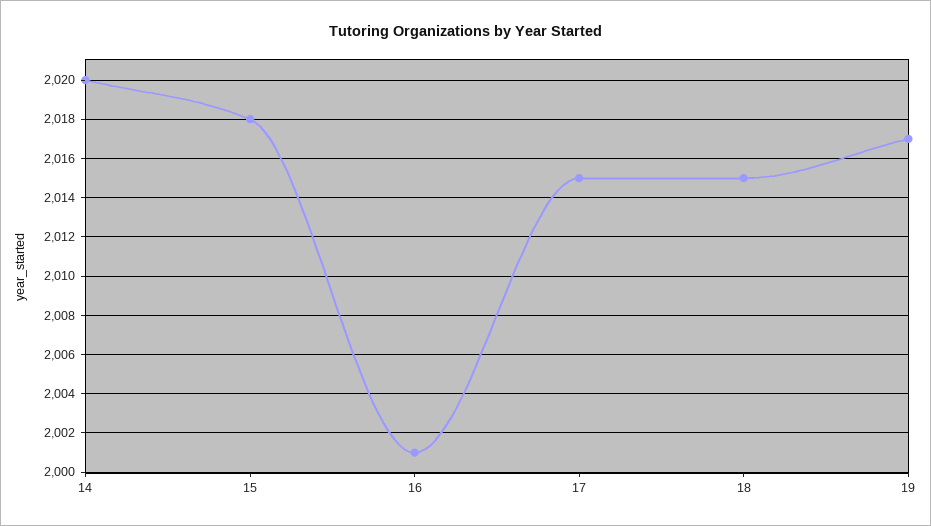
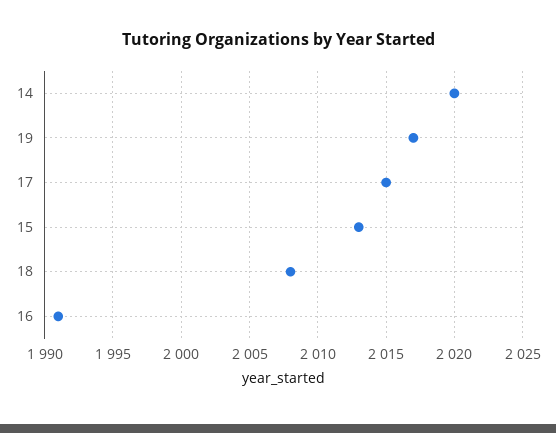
  {
    "14": 2020,
-   "15": 2018,
+   "15": 2013,
-   "16": 2001,
+   "16": 1991,
    "17": 2015,
-   "18": 2015,
+   "18": 2008,
    "19": 2017
  }

